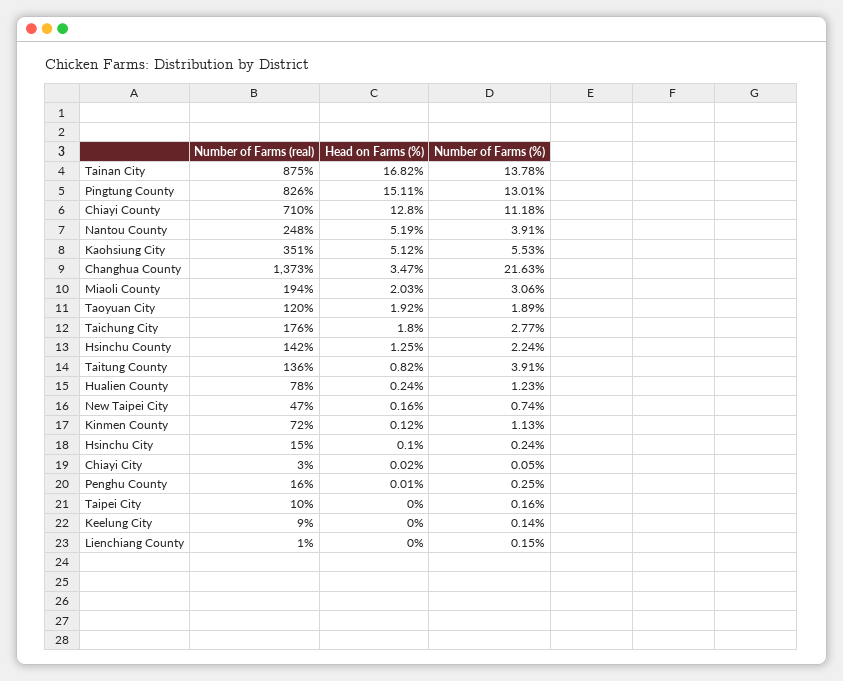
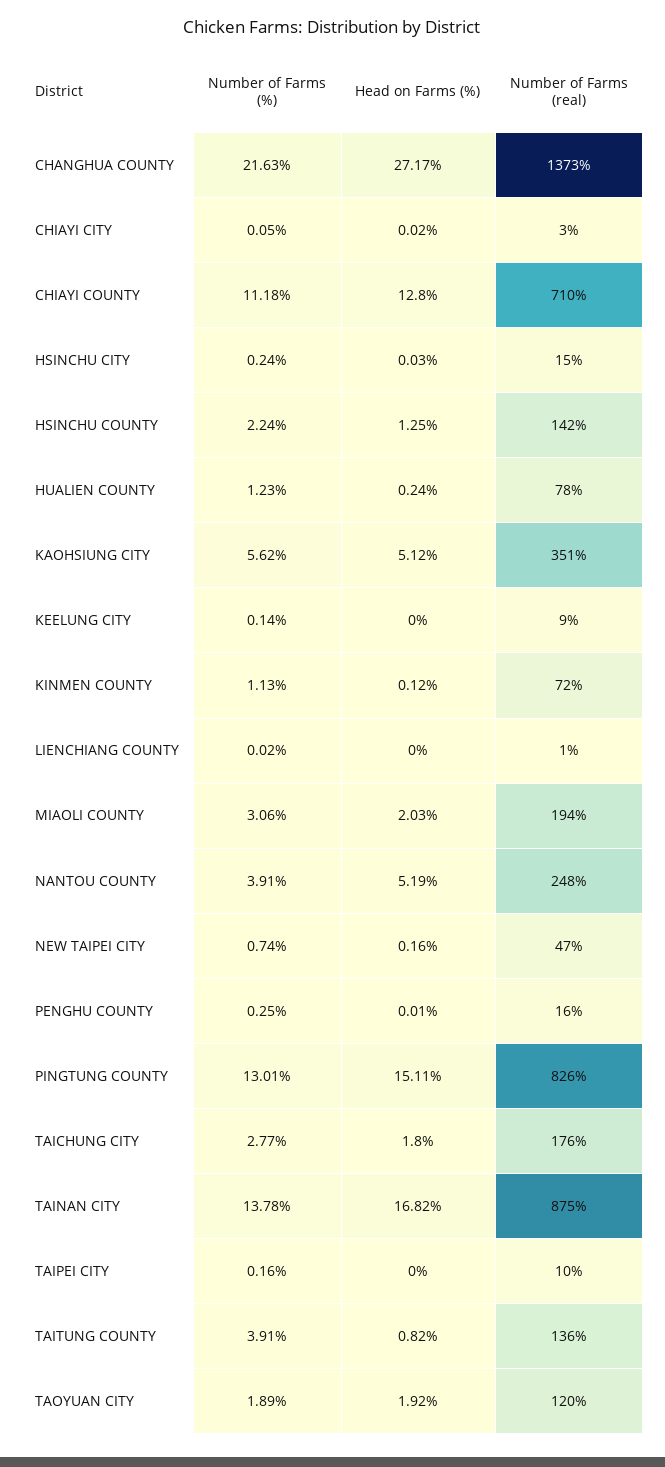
  {
    "Number of Farms (real)": {
      "Tainan City": 875,
      "Pingtung County": 826,
      "Chiayi County": 710,
      "Nantou County": 248,
      "Kaohsiung City": 351,
      "Changhua County": 1373,
      "Miaoli County": 194,
      "Taoyuan City": 120,
      "Taichung City": 176,
      "Hsinchu County": 142,
      "Taitung County": 136,
      "Hualien County": 78,
      "New Taipei City": 47,
      "Kinmen County": 72,
      "Hsinchu City": 15,
      "Chiayi City": 3,
      "Penghu County": 16,
      "Taipei City": 10,
      "Keelung City": 9,
      "Lienchiang County": 1
    },
    "Head on Farms (%)": {
      "Tainan City": 16.82,
      "Pingtung County": 15.11,
      "Chiayi County": 12.8,
      "Nantou County": 5.19,
      "Kaohsiung City": 5.12,
-     "Changhua County": 3.47,
+     "Changhua County": 27.17,
      "Miaoli County": 2.03,
      "Taoyuan City": 1.92,
      "Taichung City": 1.8,
      "Hsinchu County": 1.25,
      "Taitung County": 0.82,
      "Hualien County": 0.24,
      "New Taipei City": 0.16,
      "Kinmen County": 0.12,
-     "Hsinchu City": 0.1,
+     "Hsinchu City": 0.03,
      "Chiayi City": 0.02,
      "Penghu County": 0.01,
      "Taipei City": 0,
      "Keelung City": 0,
      "Lienchiang County": 0
    },
    "Number of Farms (%)": {
      "Tainan City": 13.78,
      "Pingtung County": 13.01,
      "Chiayi County": 11.18,
      "Nantou County": 3.91,
-     "Kaohsiung City": 5.53,
+     "Kaohsiung City": 5.62,
      "Changhua County": 21.63,
      "Miaoli County": 3.06,
      "Taoyuan City": 1.89,
      "Taichung City": 2.77,
      "Hsinchu County": 2.24,
      "Taitung County": 3.91,
      "Hualien County": 1.23,
      "New Taipei City": 0.74,
      "Kinmen County": 1.13,
      "Hsinchu City": 0.24,
      "Chiayi City": 0.05,
      "Penghu County": 0.25,
      "Taipei City": 0.16,
      "Keelung City": 0.14,
-     "Lienchiang County": 0.15
+     "Lienchiang County": 0.02
    }
  }

